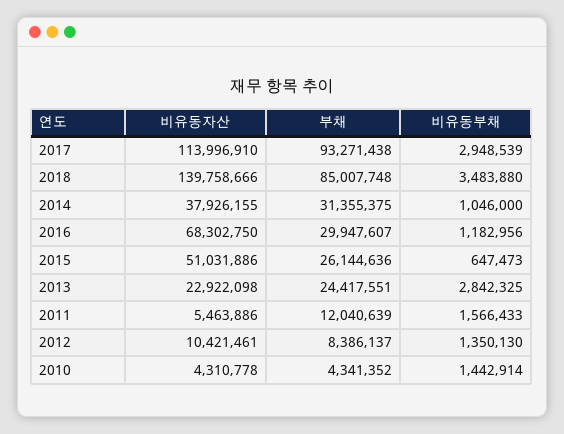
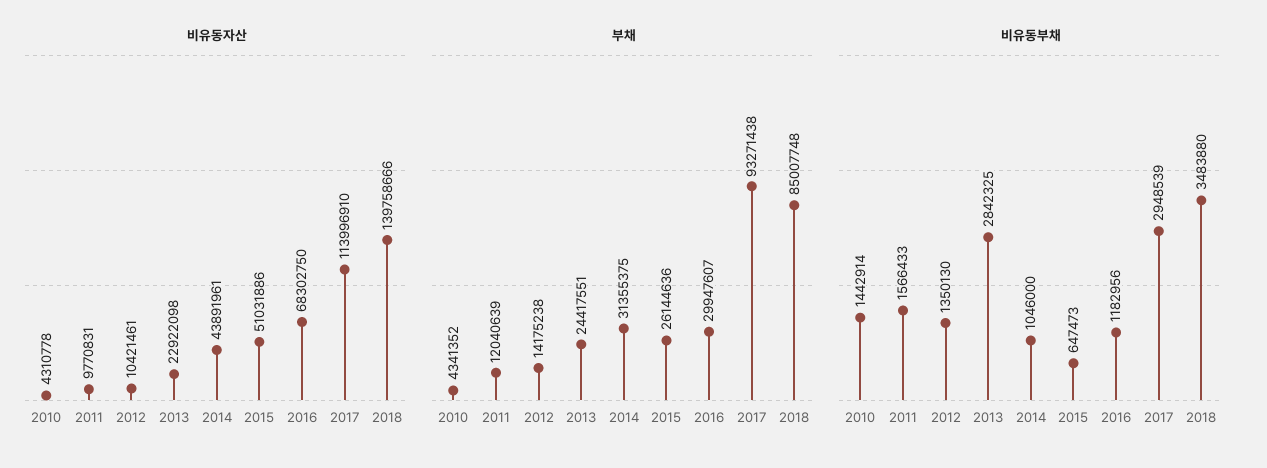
  {
    "비유동자산": {
      "2017": 113996910,
      "2018": 139758666,
-     "2014": 37926155,
+     "2014": 43891961,
      "2016": 68302750,
      "2015": 51031886,
      "2013": 22922098,
-     "2011": 5463886,
+     "2011": 9770831,
      "2012": 10421461,
      "2010": 4310778
    },
    "부채": {
      "2017": 93271438,
      "2018": 85007748,
      "2014": 31355375,
      "2016": 29947607,
      "2015": 26144636,
      "2013": 24417551,
      "2011": 12040639,
-     "2012": 8386137,
+     "2012": 14175238,
      "2010": 4341352
    },
    "비유동부채": {
      "2017": 2948539,
      "2018": 3483880,
      "2014": 1046000,
      "2016": 1182956,
      "2015": 647473,
      "2013": 2842325,
      "2011": 1566433,
      "2012": 1350130,
      "2010": 1442914
    }
  }

